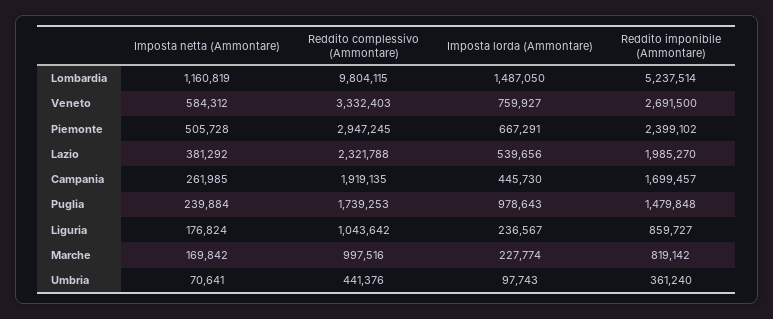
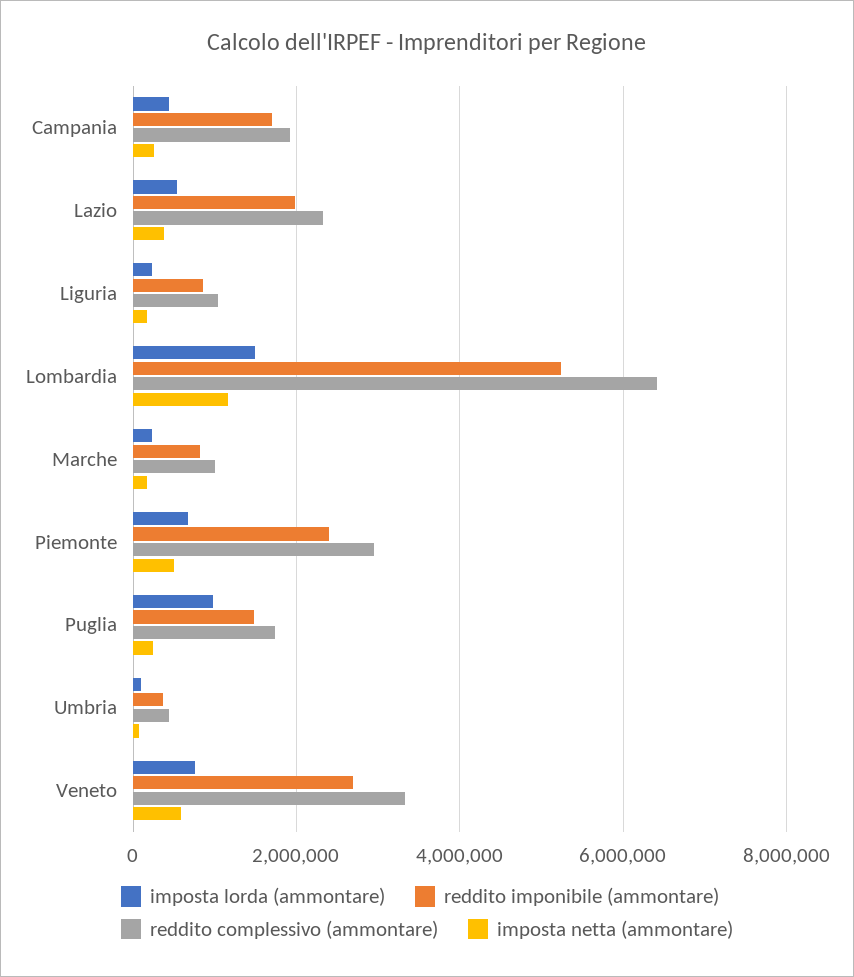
  {
    "Imposta netta (Ammontare)": {
      "Lombardia": 1160819,
      "Veneto": 584312,
      "Piemonte": 505728,
      "Lazio": 381292,
      "Campania": 261985,
      "Puglia": 239884,
      "Liguria": 176824,
      "Marche": 169842,
      "Umbria": 70641
    },
    "Reddito complessivo (Ammontare)": {
-     "Lombardia": 9804115,
+     "Lombardia": 6400000,
      "Veneto": 3332403,
      "Piemonte": 2947245,
      "Lazio": 2321788,
      "Campania": 1919135,
      "Puglia": 1739253,
      "Liguria": 1043642,
      "Marche": 997516,
      "Umbria": 441376
    },
    "Imposta lorda (Ammontare)": {
      "Lombardia": 1487050,
      "Veneto": 759927,
      "Piemonte": 667291,
      "Lazio": 539656,
      "Campania": 445730,
      "Puglia": 978643,
      "Liguria": 236567,
      "Marche": 227774,
      "Umbria": 97743
    },
    "Reddito imponibile (Ammontare)": {
      "Lombardia": 5237514,
      "Veneto": 2691500,
      "Piemonte": 2399102,
      "Lazio": 1985270,
      "Campania": 1699457,
      "Puglia": 1479848,
      "Liguria": 859727,
      "Marche": 819142,
      "Umbria": 361240
    }
  }

